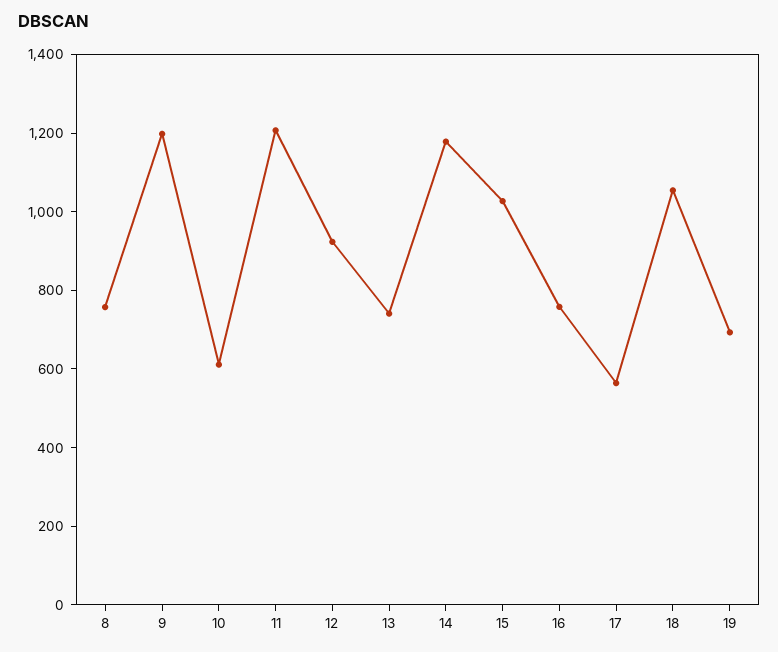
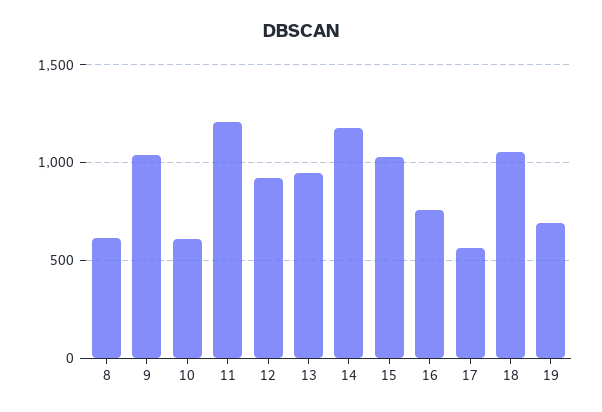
  {
-   "8": 750,
+   "8": 600,
-   "9": 1200,
+   "9": 1050,
    "10": 600,
    "11": 1200,
    "12": 900,
-   "13": 750,
+   "13": 950,
    "14": 1200,
    "15": 1050,
    "16": 750,
    "17": 550,
    "18": 1050,
    "19": 700
  }

